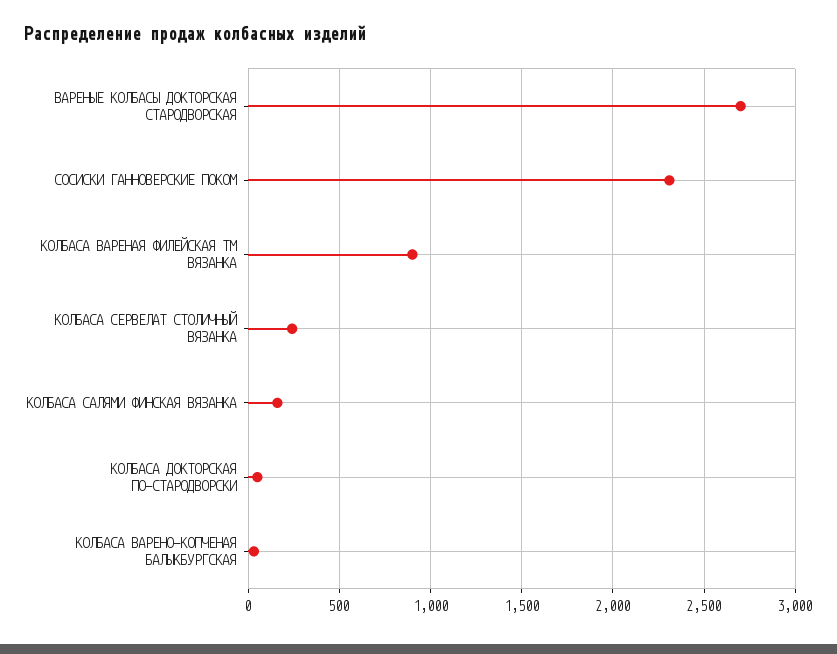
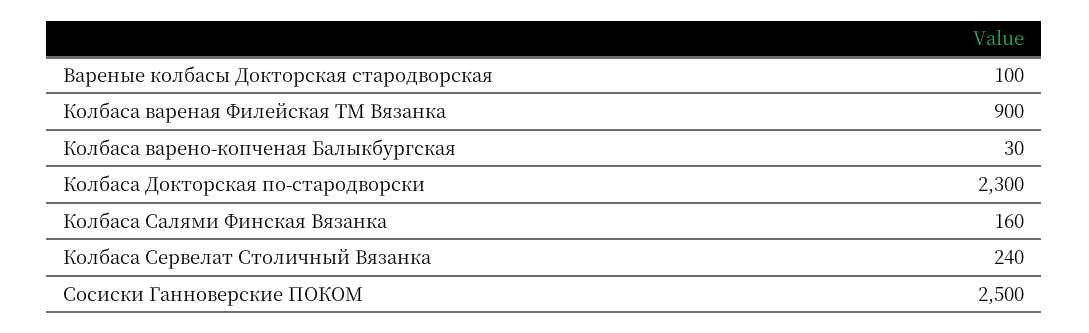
  {
-   "ВАРЕНЫЕ КОЛБАСЫ ДОКТОРСКАЯ СТАРОДВОРСКАЯ": 2700,
+   "ВАРЕНЫЕ КОЛБАСЫ ДОКТОРСКАЯ СТАРОДВОРСКАЯ": 100,
-   "СОСИСКИ ГАННОВЕРСКИЕ ПОКОМ": 2300,
+   "СОСИСКИ ГАННОВЕРСКИЕ ПОКОМ": 2500,
    "КОЛБАСА ВАРЕНАЯ ФИЛЕЙСКАЯ ТМ ВЯЗАНКА": 900,
    "КОЛБАСА СЕРВЕЛАТ СТОЛИЧНЫЙ ВЯЗАНКА": 240,
    "КОЛБАСА САЛЯМИ ФИНСКАЯ ВЯЗАНКА": 160,
-   "КОЛБАСА ДОКТОРСКАЯ ПО-СТАРОДВОРСКИ": 50,
+   "КОЛБАСА ДОКТОРСКАЯ ПО-СТАРОДВОРСКИ": 2300,
    "КОЛБАСА ВАРЕНО-КОПЧЕНАЯ БАЛЫКБУРГСКАЯ": 30
  }

